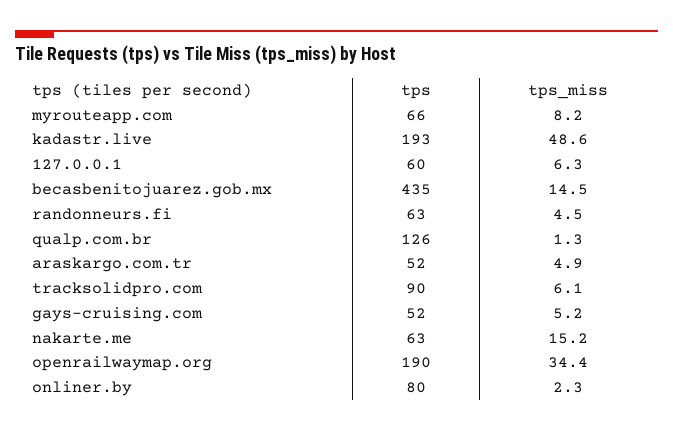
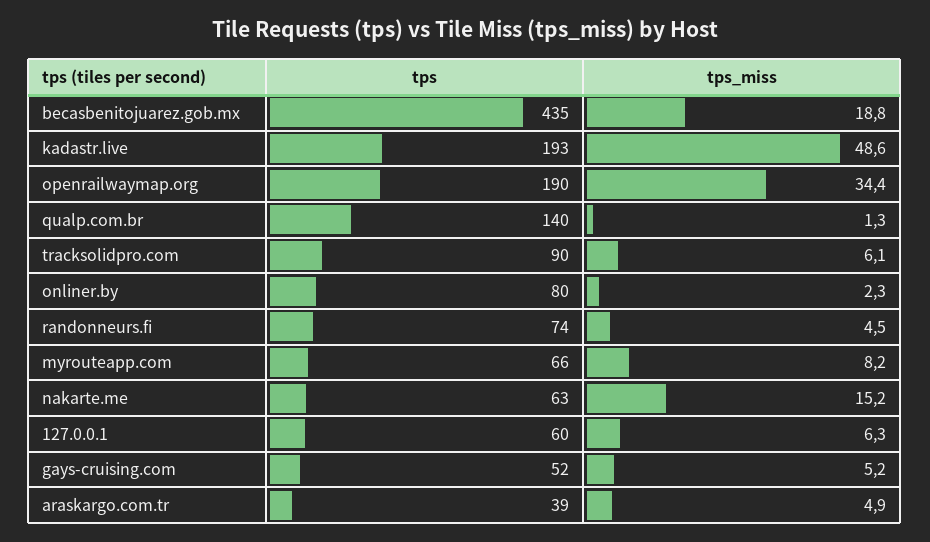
  {
    "tps": {
      "myrouteapp.com": 66,
      "kadastr.live": 193,
      "127.0.0.1": 60,
      "becasbenitojuarez.gob.mx": 435,
-     "randonneurs.fi": 63,
+     "randonneurs.fi": 74,
-     "qualp.com.br": 126,
+     "qualp.com.br": 140,
-     "araskargo.com.tr": 52,
+     "araskargo.com.tr": 39,
      "tracksolidpro.com": 90,
      "gays-cruising.com": 52,
      "nakarte.me": 63,
      "openrailwaymap.org": 190,
      "onliner.by": 80
    },
    "tps_miss": {
      "myrouteapp.com": 8.2,
      "kadastr.live": 48.6,
      "127.0.0.1": 6.3,
-     "becasbenitojuarez.gob.mx": 14.5,
+     "becasbenitojuarez.gob.mx": 18.8,
      "randonneurs.fi": 4.5,
      "qualp.com.br": 1.3,
      "araskargo.com.tr": 4.9,
      "tracksolidpro.com": 6.1,
      "gays-cruising.com": 5.2,
      "nakarte.me": 15.2,
      "openrailwaymap.org": 34.4,
      "onliner.by": 2.3
    }
  }

